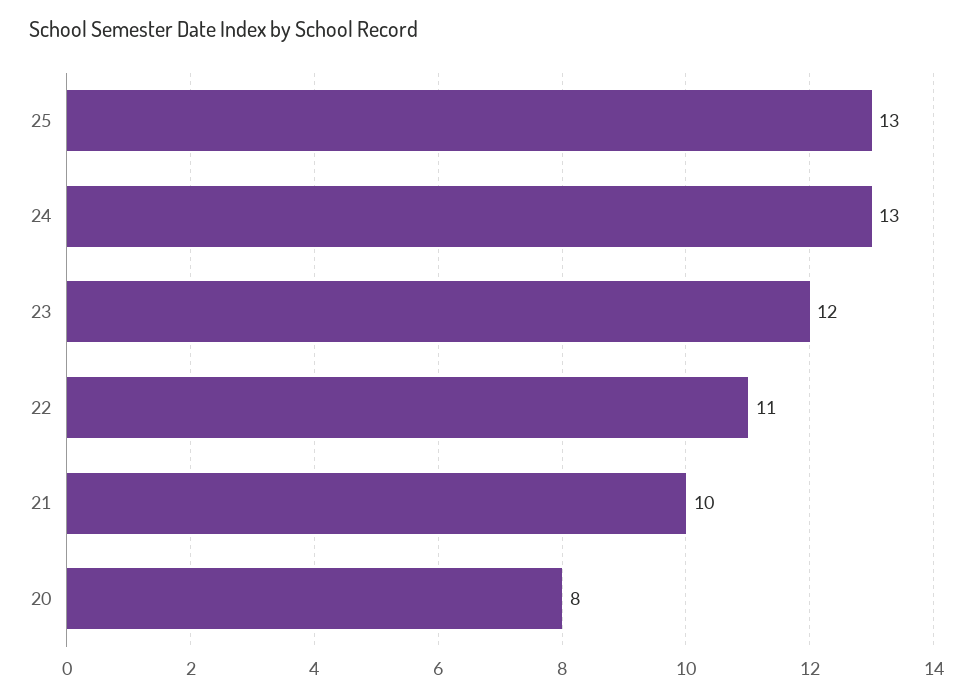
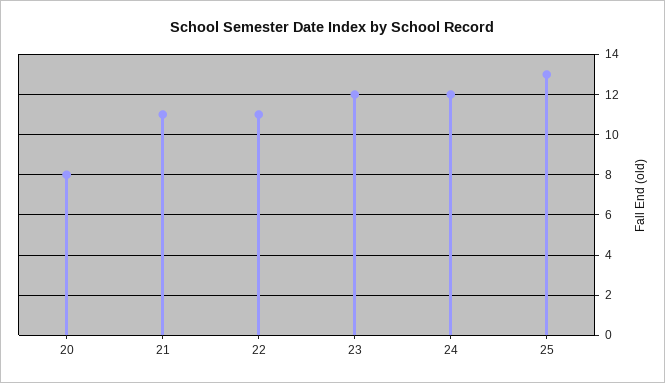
  {
    "25": 13,
-   "24": 13,
+   "24": 12,
    "23": 12,
    "22": 11,
-   "21": 10,
+   "21": 11,
    "20": 8
  }

